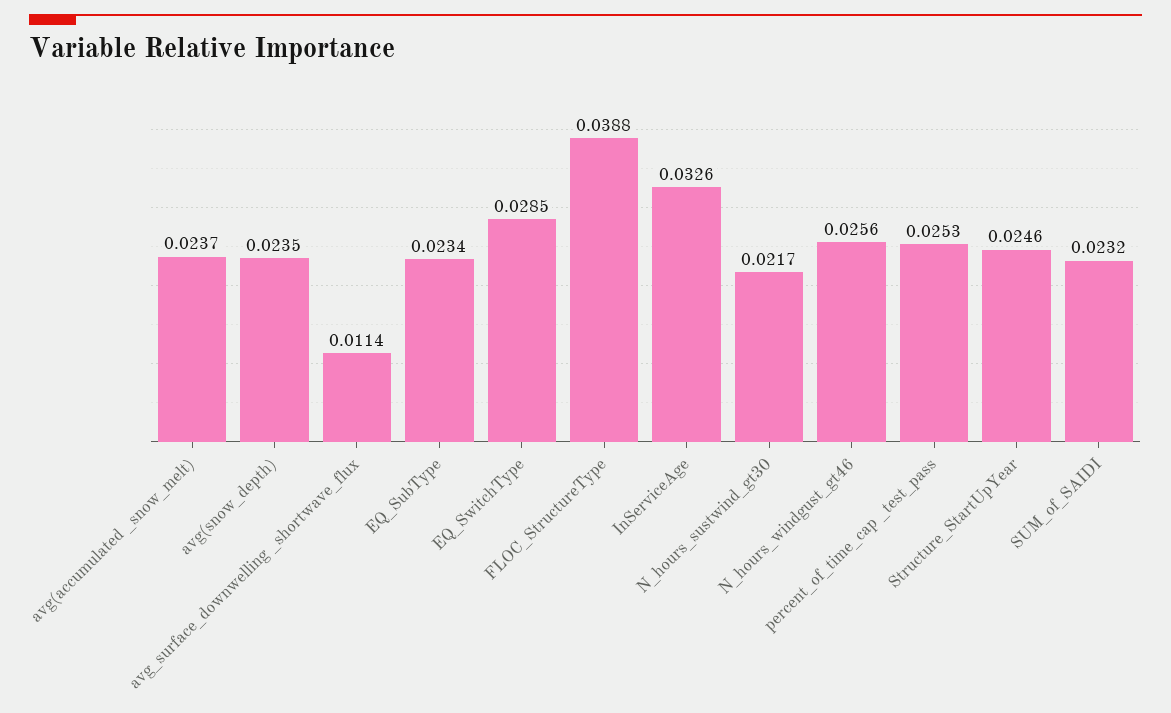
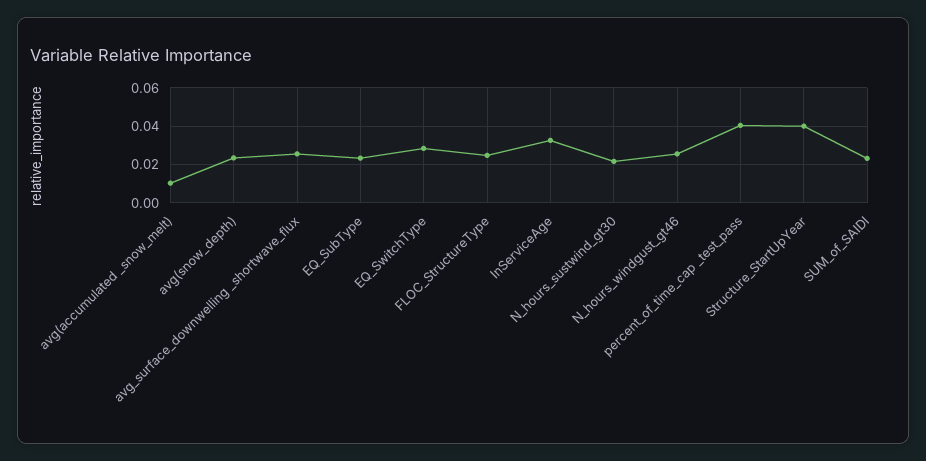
  {
-   "avg(accumulated _snow_melt)": 0.0237,
+   "avg(accumulated _snow_melt)": 0.01,
    "avg(snow_depth)": 0.0235,
-   "avg_surface_downwelling _shortwave_flux": 0.0114,
+   "avg_surface_downwelling _shortwave_flux": 0.025,
    "EQ_SubType": 0.0234,
    "EQ_SwitchType": 0.0285,
-   "FLOC_StructureType": 0.0388,
+   "FLOC_StructureType": 0.025,
    "InServiceAge": 0.0326,
    "N_hours_sustwind_gt30": 0.0217,
    "N_hours_windgust_gt46": 0.0256,
-   "percent_of_time_cap _test_pass": 0.0253,
+   "percent_of_time_cap _test_pass": 0.04,
-   "Structure_StartUpYear": 0.0246,
+   "Structure_StartUpYear": 0.04,
    "SUM_of_SAIDI": 0.0232
  }

